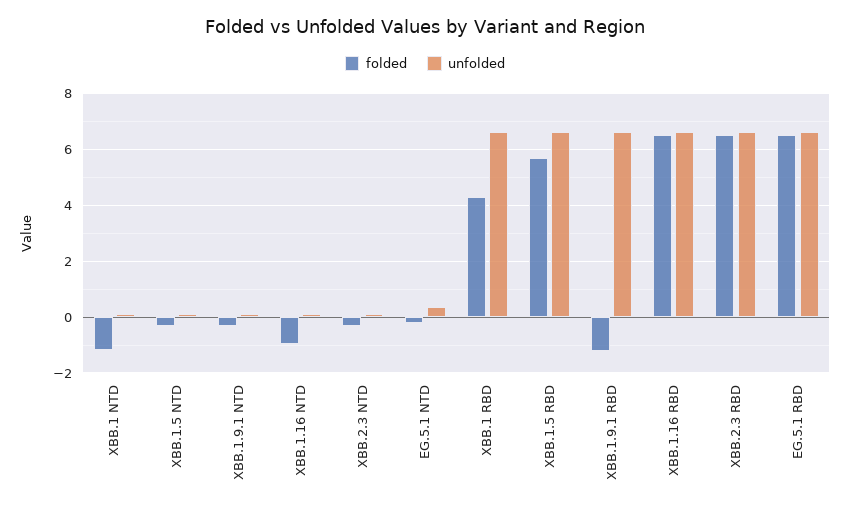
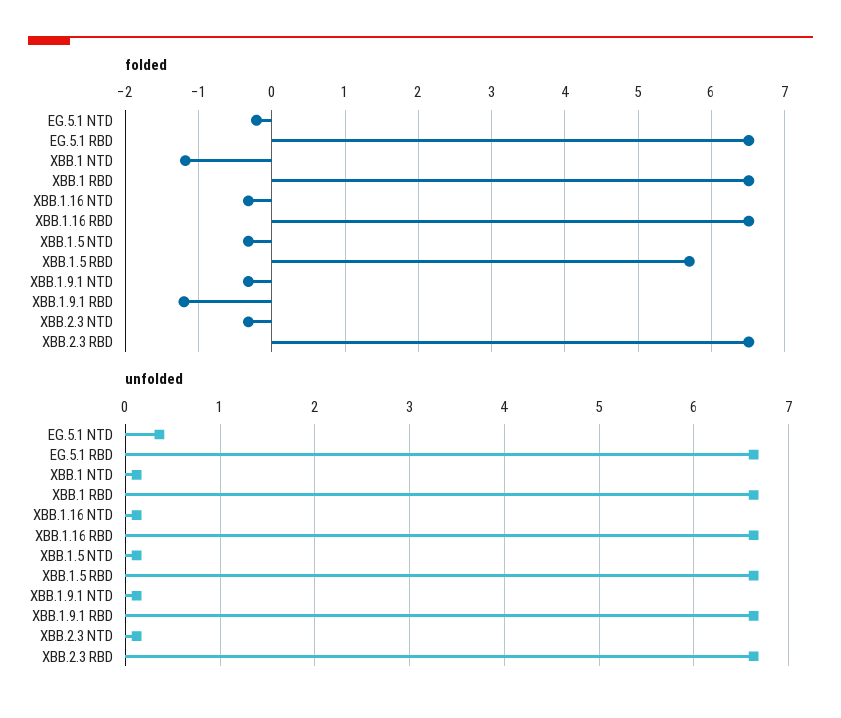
  {
    "folded": {
      "XBB.1 NTD": -1.2,
      "XBB.1.5 NTD": -0.3,
      "XBB.1.9.1 NTD": -0.3,
-     "XBB.1.16 NTD": -1,
+     "XBB.1.16 NTD": -0.3,
      "XBB.2.3 NTD": -0.3,
      "EG.5.1 NTD": -0.2,
-     "XBB.1 RBD": 4.25,
+     "XBB.1 RBD": 6.5,
      "XBB.1.5 RBD": 5.7,
      "XBB.1.9.1 RBD": -1.2,
      "XBB.1.16 RBD": 6.5,
      "XBB.2.3 RBD": 6.5,
      "EG.5.1 RBD": 6.5
    },
    "unfolded": {
      "XBB.1 NTD": 0.1,
      "XBB.1.5 NTD": 0.1,
      "XBB.1.9.1 NTD": 0.1,
      "XBB.1.16 NTD": 0.1,
      "XBB.2.3 NTD": 0.1,
      "EG.5.1 NTD": 0.4,
      "XBB.1 RBD": 6.6,
      "XBB.1.5 RBD": 6.6,
      "XBB.1.9.1 RBD": 6.6,
      "XBB.1.16 RBD": 6.6,
      "XBB.2.3 RBD": 6.6,
      "EG.5.1 RBD": 6.6
    }
  }

